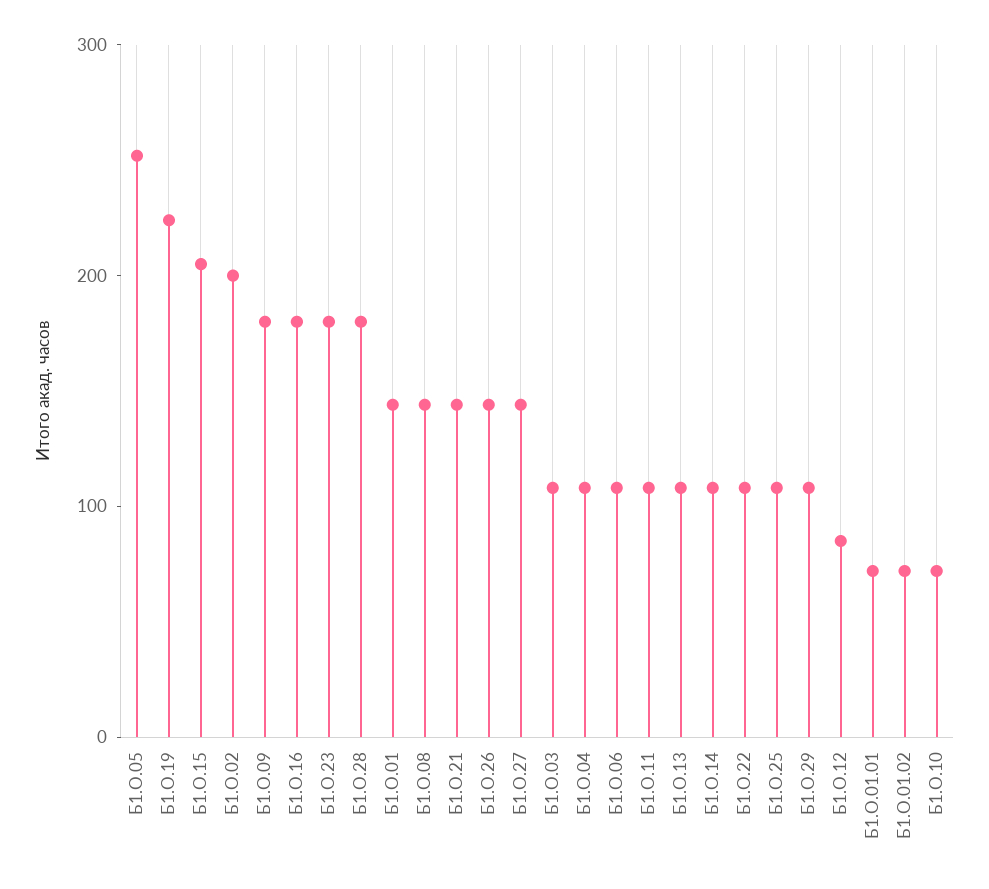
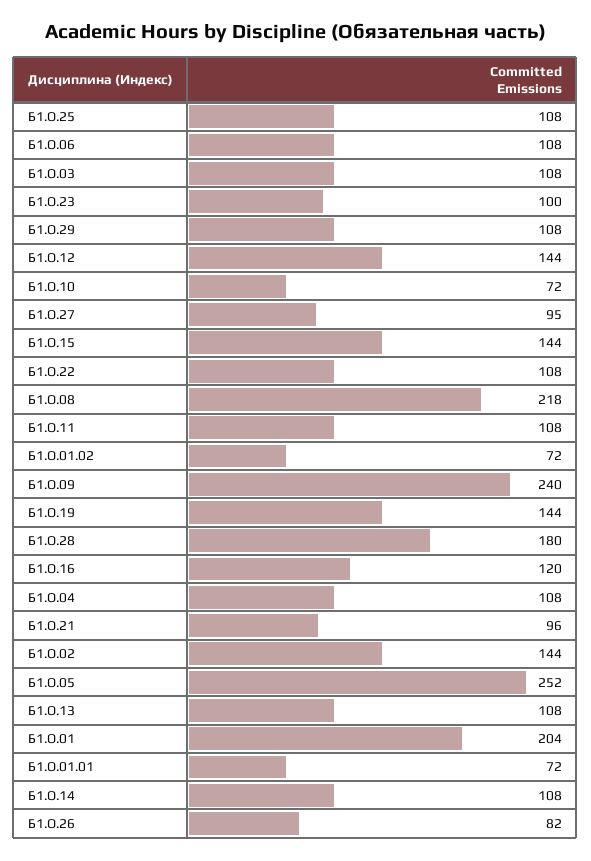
  {
    "Б1.О.05": 252,
-   "Б1.О.19": 220,
+   "Б1.О.19": 144,
-   "Б1.О.15": 200,
+   "Б1.О.15": 144,
-   "Б1.О.02": 200,
+   "Б1.О.02": 144,
-   "Б1.О.09": 180,
+   "Б1.О.09": 240,
-   "Б1.О.16": 180,
+   "Б1.О.16": 120,
-   "Б1.О.23": 180,
+   "Б1.О.23": 100,
    "Б1.О.28": 180,
-   "Б1.О.01": 140,
+   "Б1.О.01": 204,
-   "Б1.О.08": 140,
+   "Б1.О.08": 218,
-   "Б1.О.21": 140,
+   "Б1.О.21": 96,
-   "Б1.О.26": 140,
+   "Б1.О.26": 82,
-   "Б1.О.27": 140,
+   "Б1.О.27": 95,
    "Б1.О.03": 108,
    "Б1.О.04": 108,
    "Б1.О.06": 108,
    "Б1.О.11": 108,
    "Б1.О.13": 108,
    "Б1.О.14": 108,
    "Б1.О.22": 108,
    "Б1.О.25": 108,
    "Б1.О.29": 108,
-   "Б1.О.12": 80,
+   "Б1.О.12": 144,
    "Б1.О.01.01": 72,
    "Б1.О.01.02": 72,
    "Б1.О.10": 72
  }

